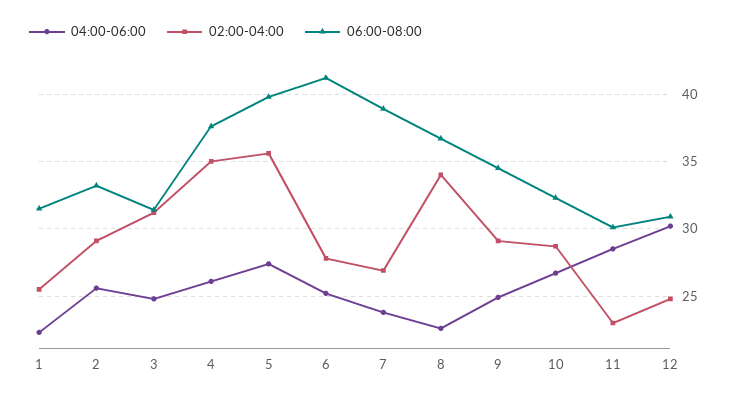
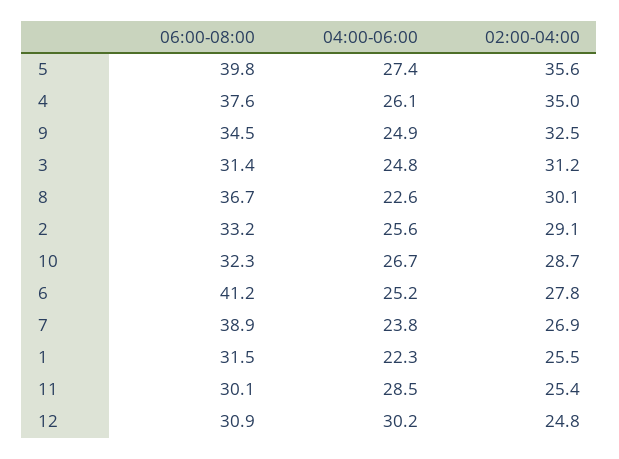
  {
    "04:00-06:00": {
      "1": 22.3,
      "2": 25.6,
      "3": 24.8,
      "4": 26.1,
      "5": 27.4,
      "6": 25.2,
      "7": 23.8,
      "8": 22.6,
      "9": 24.9,
      "10": 26.7,
      "11": 28.5,
      "12": 30.2
    },
    "02:00-04:00": {
      "1": 25.5,
      "2": 29.1,
      "3": 31.2,
      "4": 35,
      "5": 35.6,
      "6": 27.8,
      "7": 26.9,
-     "8": 34,
+     "8": 30.1,
-     "9": 29,
+     "9": 32.5,
      "10": 28.7,
-     "11": 23,
+     "11": 25.4,
      "12": 24.8
    },
    "06:00-08:00": {
      "1": 31.5,
      "2": 33.2,
      "3": 31.4,
      "4": 37.6,
      "5": 39.8,
      "6": 41.2,
      "7": 38.9,
      "8": 36.7,
      "9": 34.5,
      "10": 32.3,
      "11": 30.1,
      "12": 30.9
    }
  }

